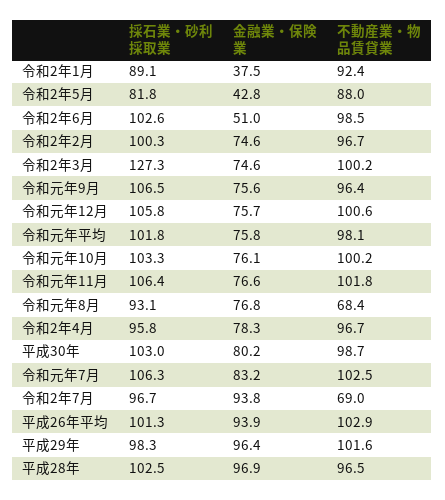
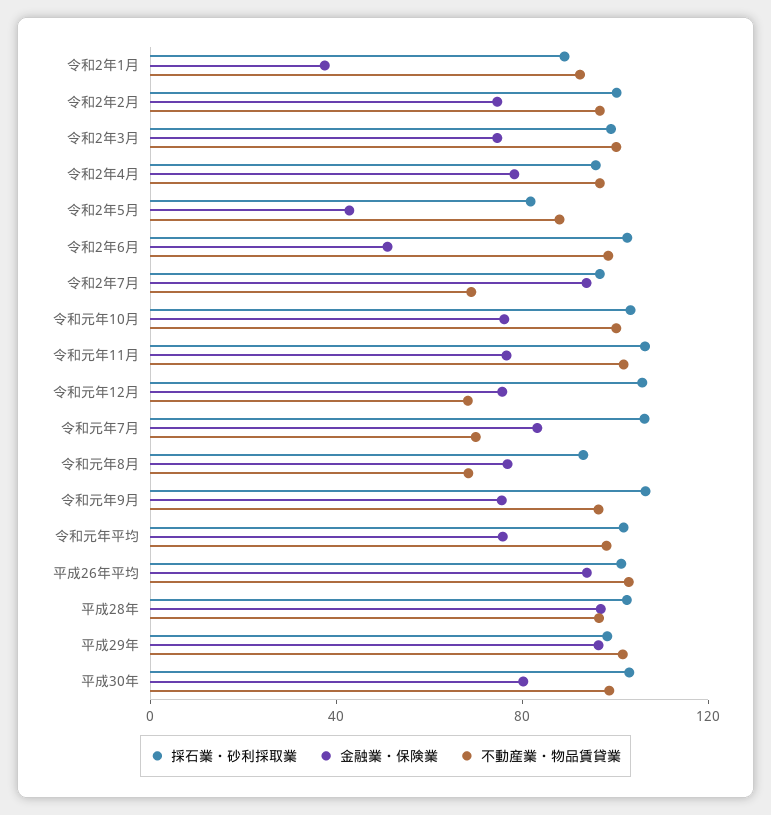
  {
    "採石業・砂利採取業": {
      "令和2年1月": 89.1,
      "令和2年5月": 81.8,
      "令和2年6月": 102.6,
      "令和2年2月": 100.3,
-     "令和2年3月": 127.3,
+     "令和2年3月": 100,
      "令和元年9月": 106.5,
      "令和元年12月": 105.8,
      "令和元年平均": 101.8,
      "令和元年10月": 103.3,
      "令和元年11月": 106.4,
      "令和元年8月": 93.1,
      "令和2年4月": 95.8,
      "平成30年": 103,
      "令和元年7月": 106.3,
      "令和2年7月": 96.7,
      "平成26年平均": 101.3,
      "平成29年": 98.3,
      "平成28年": 102.5
    },
    "金融業・保険業": {
      "令和2年1月": 37.5,
      "令和2年5月": 42.8,
      "令和2年6月": 51,
      "令和2年2月": 74.6,
      "令和2年3月": 74.6,
      "令和元年9月": 75.6,
      "令和元年12月": 75.7,
      "令和元年平均": 75.8,
      "令和元年10月": 76.1,
      "令和元年11月": 76.6,
      "令和元年8月": 76.8,
      "令和2年4月": 78.3,
      "平成30年": 80.2,
      "令和元年7月": 83.2,
      "令和2年7月": 93.8,
      "平成26年平均": 93.9,
      "平成29年": 96.4,
      "平成28年": 96.9
    },
    "不動産業・物品賃貸業": {
      "令和2年1月": 92.4,
      "令和2年5月": 88,
      "令和2年6月": 98.5,
      "令和2年2月": 96.7,
      "令和2年3月": 100.2,
      "令和元年9月": 96.4,
-     "令和元年12月": 100.6,
+     "令和元年12月": 70,
      "令和元年平均": 98.1,
      "令和元年10月": 100.2,
      "令和元年11月": 101.8,
      "令和元年8月": 68.4,
      "令和2年4月": 96.7,
      "平成30年": 98.7,
-     "令和元年7月": 102.5,
+     "令和元年7月": 70,
      "令和2年7月": 69,
      "平成26年平均": 102.9,
      "平成29年": 101.6,
      "平成28年": 96.5
    }
  }

